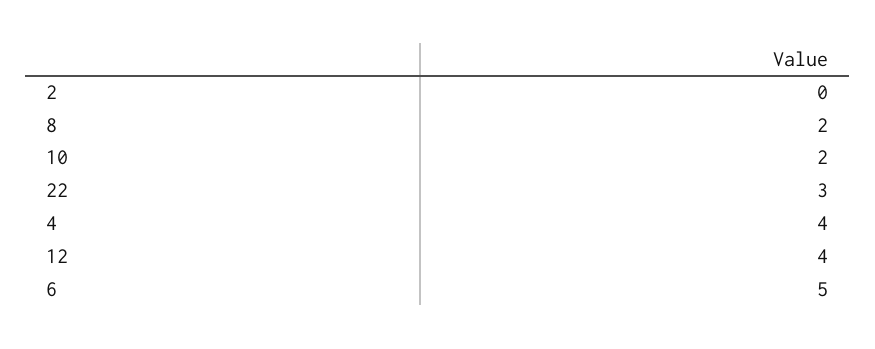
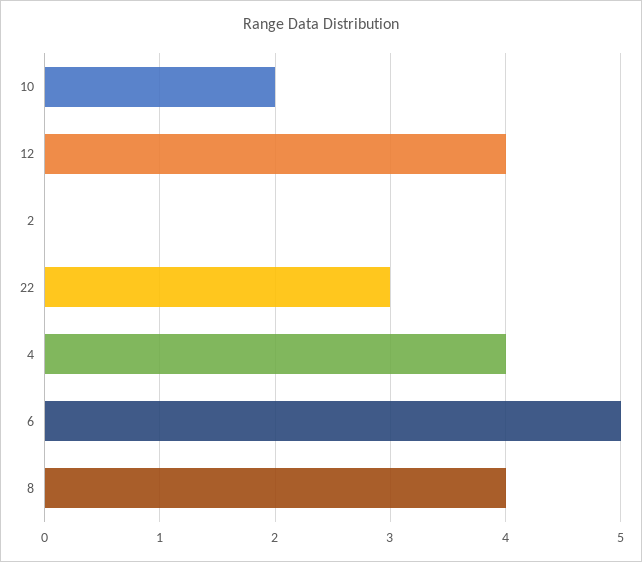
  {
    "2": 0,
-   "8": 2,
+   "8": 4,
    "10": 2,
    "22": 3,
    "4": 4,
    "12": 4,
    "6": 5
  }

